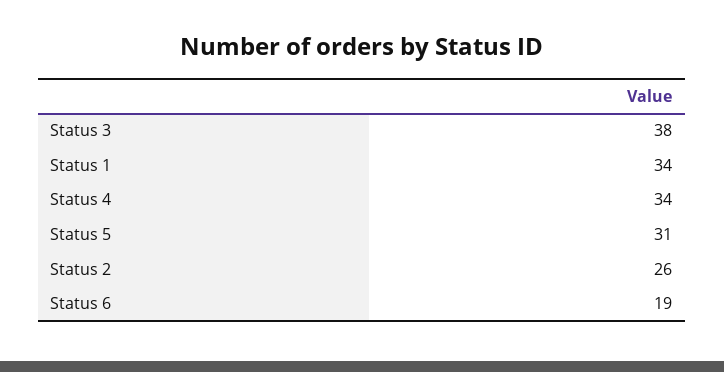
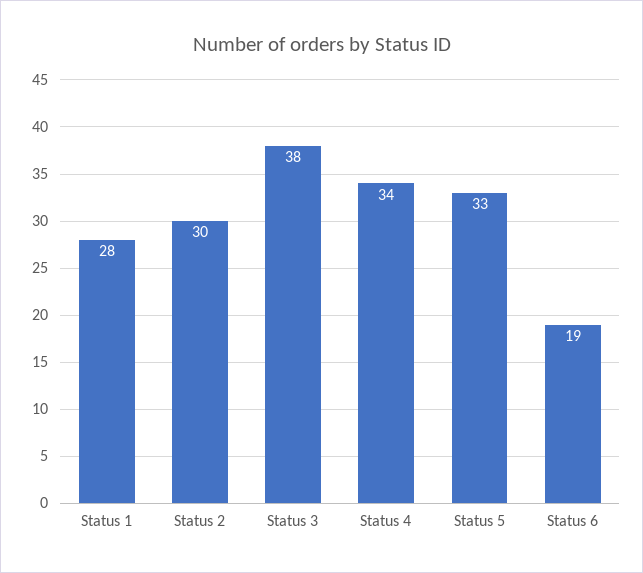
  {
    "Status 3": 38,
-   "Status 1": 34,
+   "Status 1": 28,
    "Status 4": 34,
-   "Status 5": 31,
+   "Status 5": 33,
-   "Status 2": 26,
+   "Status 2": 30,
    "Status 6": 19
  }

